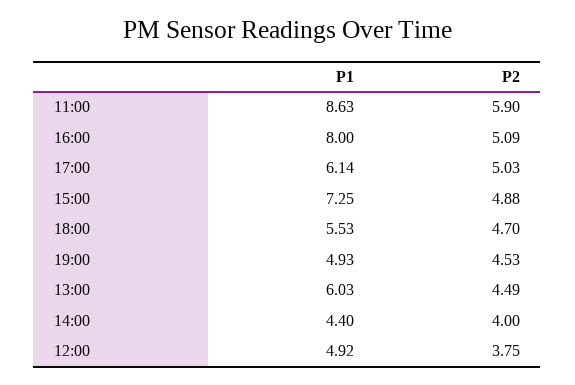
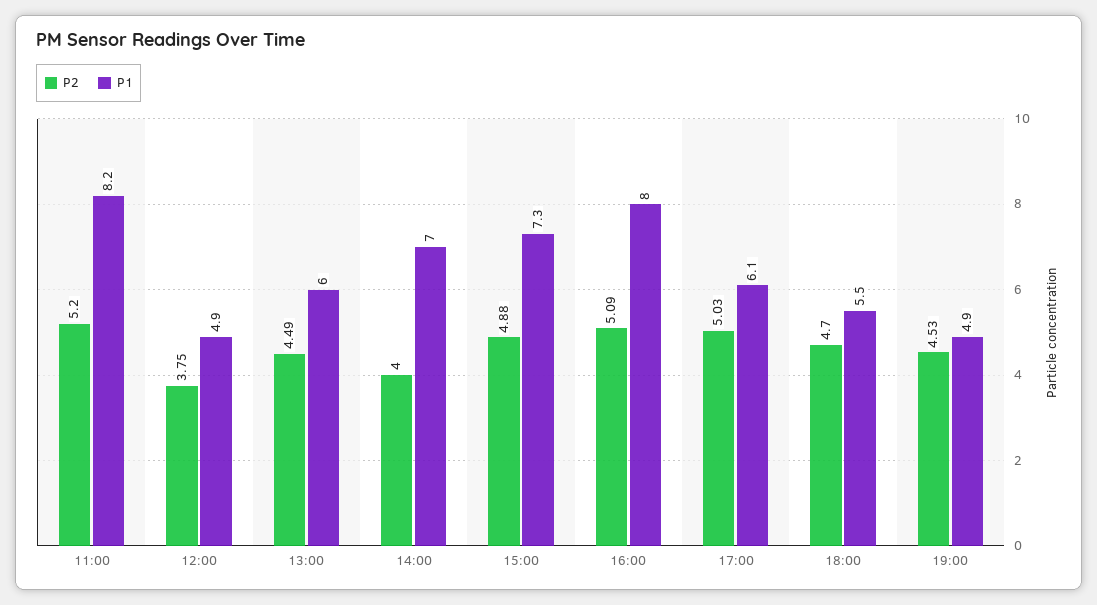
  {
    "P1": {
-     "11:00": 8.63,
+     "11:00": 8.2,
      "16:00": 8,
      "17:00": 6.14,
      "15:00": 7.25,
      "18:00": 5.53,
      "19:00": 4.93,
      "13:00": 6.03,
-     "14:00": 4.4,
+     "14:00": 7,
      "12:00": 4.92
    },
    "P2": {
-     "11:00": 5.9,
+     "11:00": 5.2,
      "16:00": 5.09,
      "17:00": 5.03,
      "15:00": 4.88,
      "18:00": 4.7,
      "19:00": 4.53,
      "13:00": 4.49,
      "14:00": 4,
      "12:00": 3.75
    }
  }

